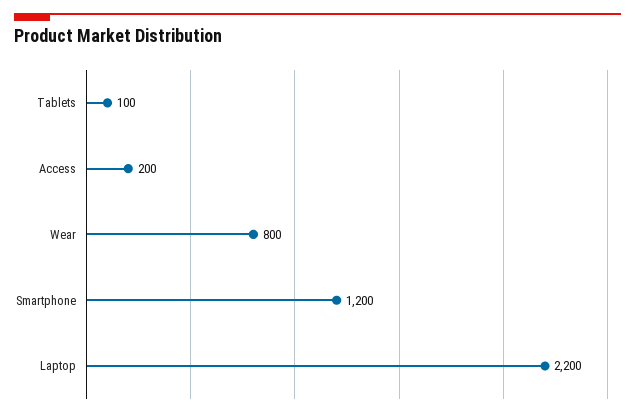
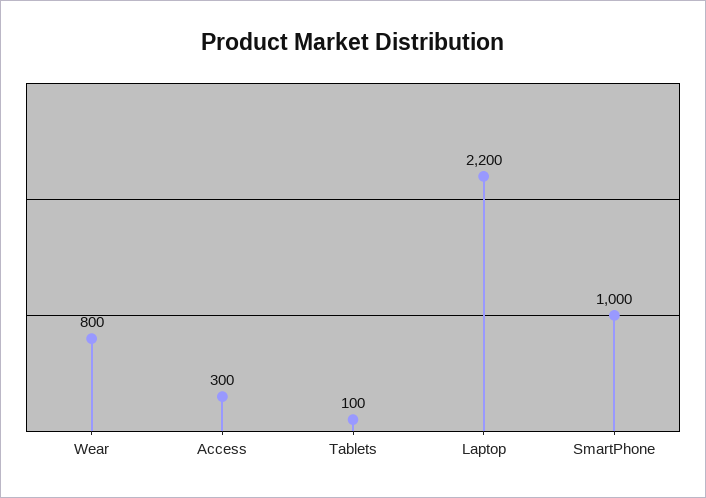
  {
    "Tablets": 100,
-   "Access": 200,
+   "Access": 300,
    "Wear": 800,
-   "Smartphone": 1200,
+   "Smartphone": 1000,
    "Laptop": 2200
  }

